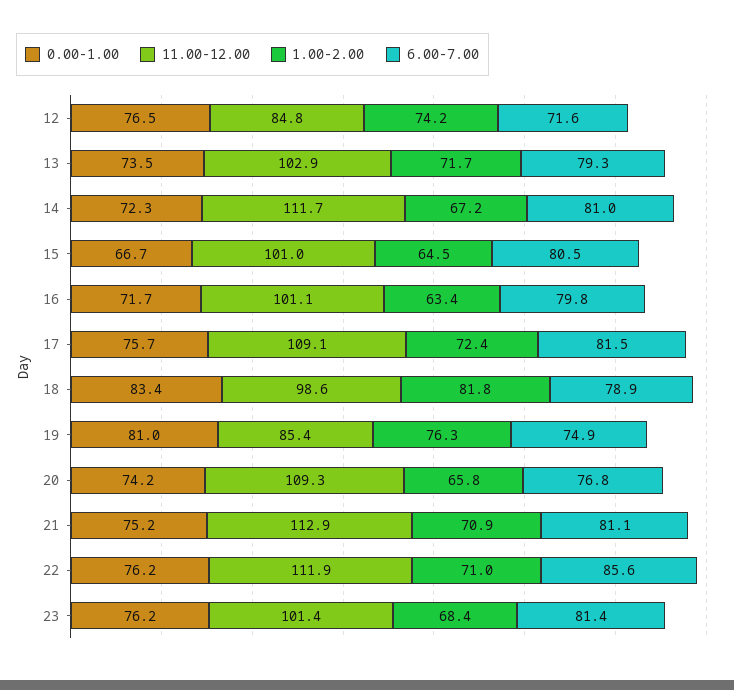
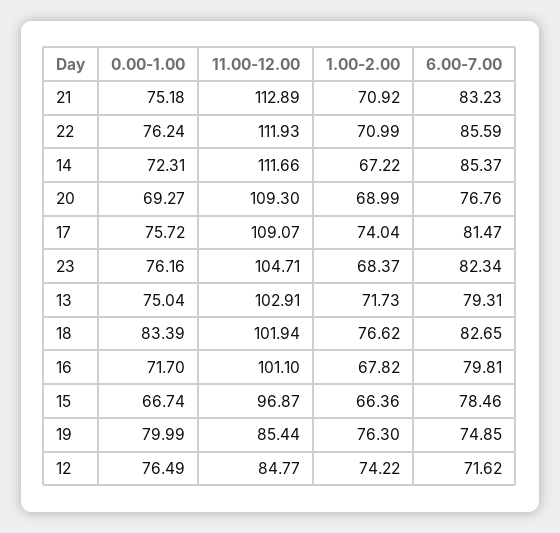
  {
    "0.00-1.00": {
      "12": 76.49,
-     "13": 73.5,
+     "13": 75.04,
      "14": 72.31,
      "15": 66.74,
      "16": 71.7,
      "17": 75.72,
      "18": 83.39,
-     "19": 81,
+     "19": 79.99,
-     "20": 74.2,
+     "20": 69.27,
      "21": 75.18,
      "22": 76.24,
      "23": 76.16
    },
    "11.00-12.00": {
      "12": 84.77,
      "13": 102.91,
      "14": 111.66,
-     "15": 101,
+     "15": 96.87,
      "16": 101.1,
      "17": 109.07,
-     "18": 98.6,
+     "18": 101.94,
      "19": 85.44,
      "20": 109.3,
      "21": 112.89,
      "22": 111.93,
-     "23": 101.4
+     "23": 104.71
    },
    "1.00-2.00": {
      "12": 74.22,
      "13": 71.73,
      "14": 67.22,
-     "15": 64.5,
+     "15": 66.36,
-     "16": 63.4,
+     "16": 67.82,
-     "17": 72.4,
+     "17": 74.04,
-     "18": 81.8,
+     "18": 76.62,
      "19": 76.3,
-     "20": 65.8,
+     "20": 68.99,
      "21": 70.92,
      "22": 70.99,
      "23": 68.37
    },
    "6.00-7.00": {
      "12": 71.62,
      "13": 79.31,
-     "14": 81,
+     "14": 85.37,
-     "15": 80.5,
+     "15": 78.46,
      "16": 79.81,
      "17": 81.47,
-     "18": 78.9,
+     "18": 82.65,
      "19": 74.85,
      "20": 76.76,
-     "21": 81.1,
+     "21": 83.23,
      "22": 85.59,
-     "23": 81.4
+     "23": 82.34
    }
  }

